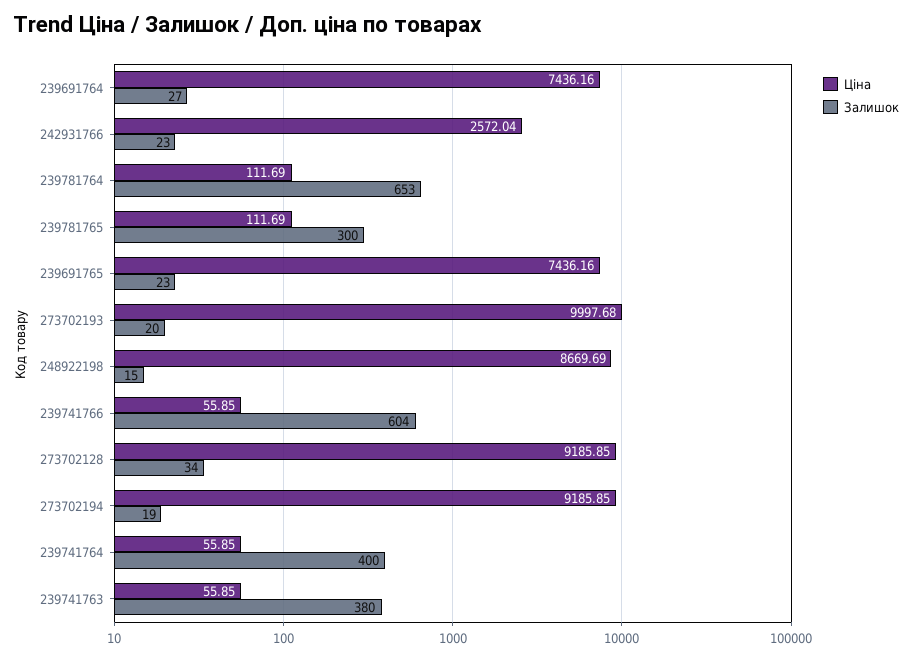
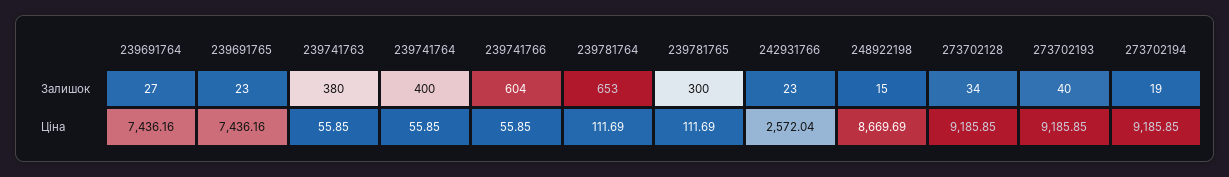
  {
    "Ціна": {
      "239691764": 7436.16,
      "242931766": 2572.04,
      "239781764": 111.69,
      "239781765": 111.69,
      "239691765": 7436.16,
-     "273702193": 9997.68,
+     "273702193": 9185.85,
      "248922198": 8669.69,
      "239741766": 55.85,
      "273702128": 9185.85,
      "273702194": 9185.85,
      "239741764": 55.85,
      "239741763": 55.85
    },
    "Залишок": {
      "239691764": 27,
      "242931766": 23,
      "239781764": 653,
      "239781765": 300,
      "239691765": 23,
-     "273702193": 20,
+     "273702193": 40,
      "248922198": 15,
      "239741766": 604,
      "273702128": 34,
      "273702194": 19,
      "239741764": 400,
      "239741763": 380
    }
  }

